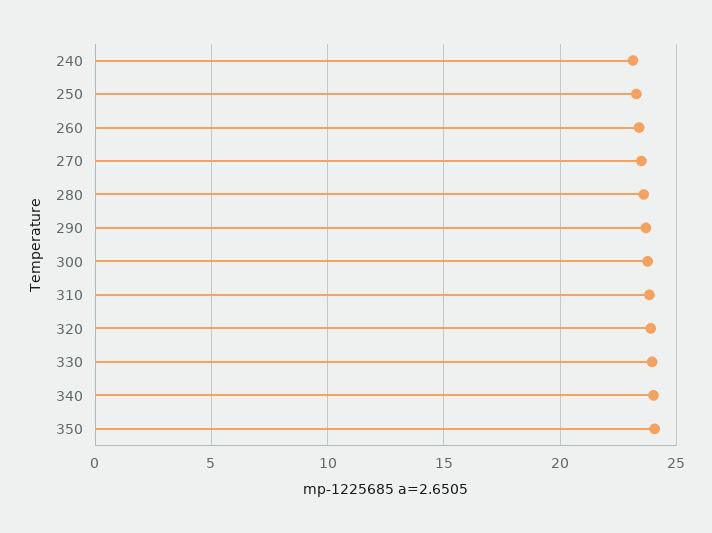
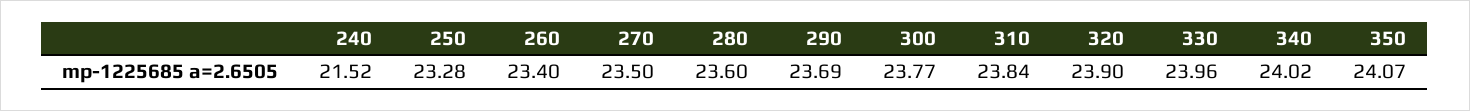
  {
-   "240": 23,
+   "240": 21.52,
    "250": 23.28,
    "260": 23.4,
    "270": 23.5,
    "280": 23.6,
    "290": 23.69,
    "300": 23.77,
    "310": 23.84,
    "320": 23.9,
    "330": 23.96,
    "340": 24.02,
    "350": 24.07
  }

